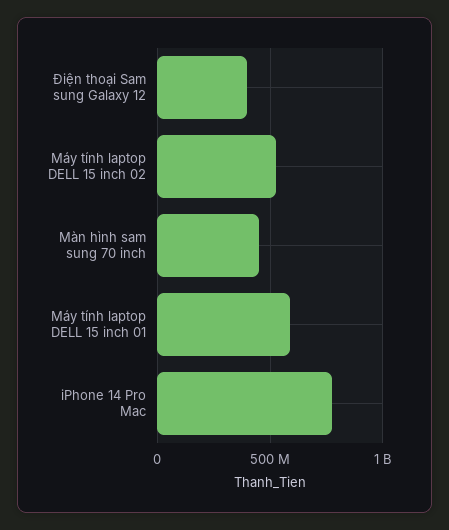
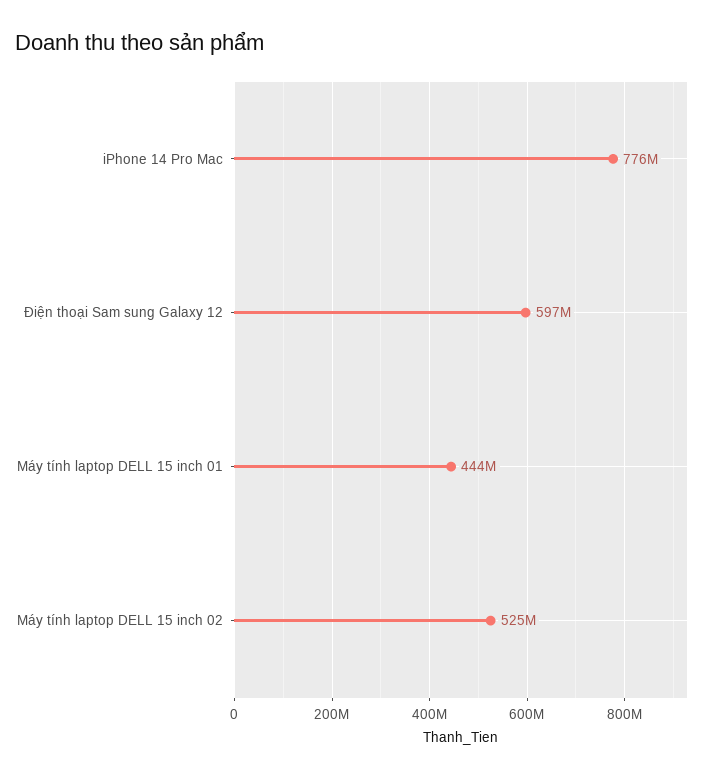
  {
-   "Điện thoại Sam sung Galaxy 12": 400000000,
+   "Điện thoại Sam sung Galaxy 12": 597000000,
    "Máy tính laptop DELL 15 inch 02": 525000000,
-   "Màn hình sam sung 70 inch": 450000000,
-   "Máy tính laptop DELL 15 inch 01": 600000000,
+   "Máy tính laptop DELL 15 inch 01": 444000000,
    "iPhone 14 Pro Mac": 776000000
  }

